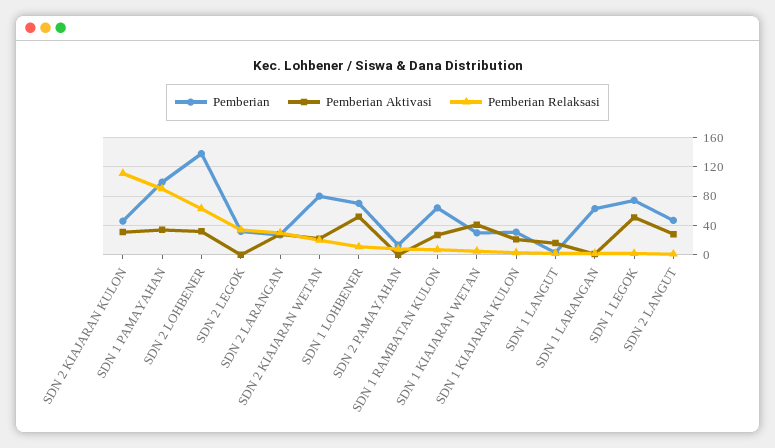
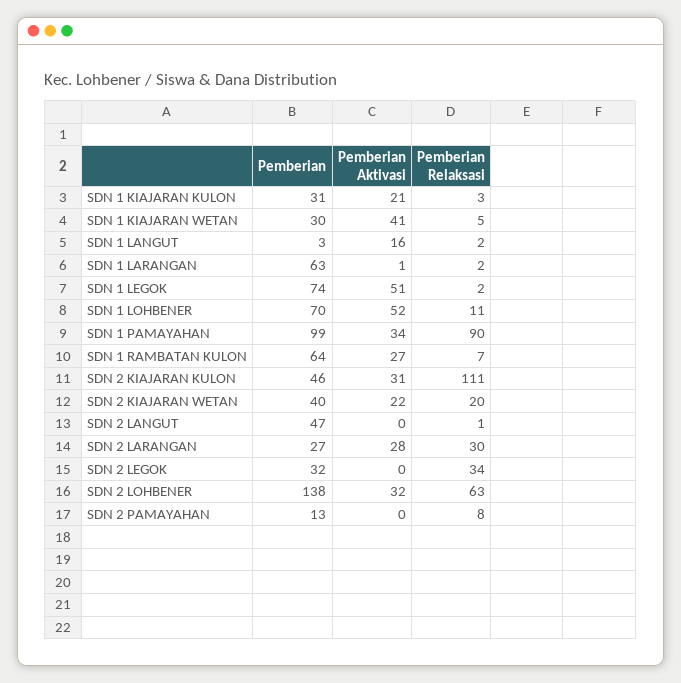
  {
    "Pemberian": {
      "SDN 2 KIAJARAN KULON": 46,
      "SDN 1 PAMAYAHAN": 99,
      "SDN 2 LOHBENER": 138,
      "SDN 2 LEGOK": 32,
      "SDN 2 LARANGAN": 27,
-     "SDN 2 KIAJARAN WETAN": 80,
+     "SDN 2 KIAJARAN WETAN": 40,
      "SDN 1 LOHBENER": 70,
      "SDN 2 PAMAYAHAN": 13,
      "SDN 1 RAMBATAN KULON": 64,
      "SDN 1 KIAJARAN WETAN": 30,
      "SDN 1 KIAJARAN KULON": 31,
      "SDN 1 LANGUT": 3,
      "SDN 1 LARANGAN": 63,
      "SDN 1 LEGOK": 74,
      "SDN 2 LANGUT": 47
    },
    "Pemberian Aktivasi": {
      "SDN 2 KIAJARAN KULON": 31,
      "SDN 1 PAMAYAHAN": 34,
      "SDN 2 LOHBENER": 32,
      "SDN 2 LEGOK": 0,
      "SDN 2 LARANGAN": 28,
      "SDN 2 KIAJARAN WETAN": 22,
      "SDN 1 LOHBENER": 52,
      "SDN 2 PAMAYAHAN": 0,
      "SDN 1 RAMBATAN KULON": 27,
      "SDN 1 KIAJARAN WETAN": 41,
      "SDN 1 KIAJARAN KULON": 21,
      "SDN 1 LANGUT": 16,
      "SDN 1 LARANGAN": 1,
      "SDN 1 LEGOK": 51,
-     "SDN 2 LANGUT": 30
+     "SDN 2 LANGUT": 0
    },
    "Pemberian Relaksasi": {
      "SDN 2 KIAJARAN KULON": 111,
      "SDN 1 PAMAYAHAN": 90,
      "SDN 2 LOHBENER": 63,
      "SDN 2 LEGOK": 34,
      "SDN 2 LARANGAN": 30,
      "SDN 2 KIAJARAN WETAN": 20,
      "SDN 1 LOHBENER": 11,
      "SDN 2 PAMAYAHAN": 8,
      "SDN 1 RAMBATAN KULON": 7,
      "SDN 1 KIAJARAN WETAN": 5,
      "SDN 1 KIAJARAN KULON": 3,
      "SDN 1 LANGUT": 2,
      "SDN 1 LARANGAN": 2,
      "SDN 1 LEGOK": 2,
      "SDN 2 LANGUT": 1
    }
  }

